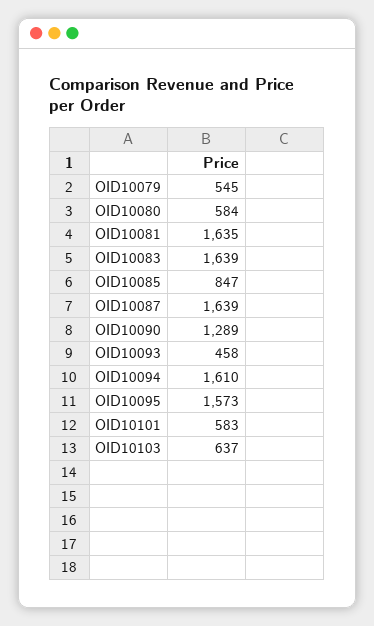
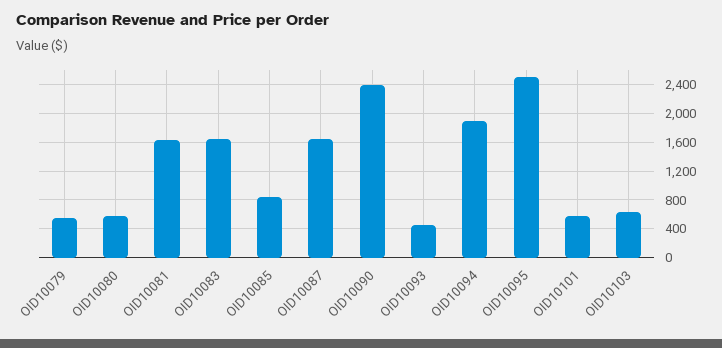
  {
    "OID10079": 545,
    "OID10080": 584,
    "OID10081": 1635,
    "OID10083": 1639,
    "OID10085": 847,
    "OID10087": 1639,
-   "OID10090": 1289,
+   "OID10090": 2400,
    "OID10093": 458,
-   "OID10094": 1610,
+   "OID10094": 1900,
-   "OID10095": 1573,
+   "OID10095": 2500,
    "OID10101": 583,
    "OID10103": 637
  }

